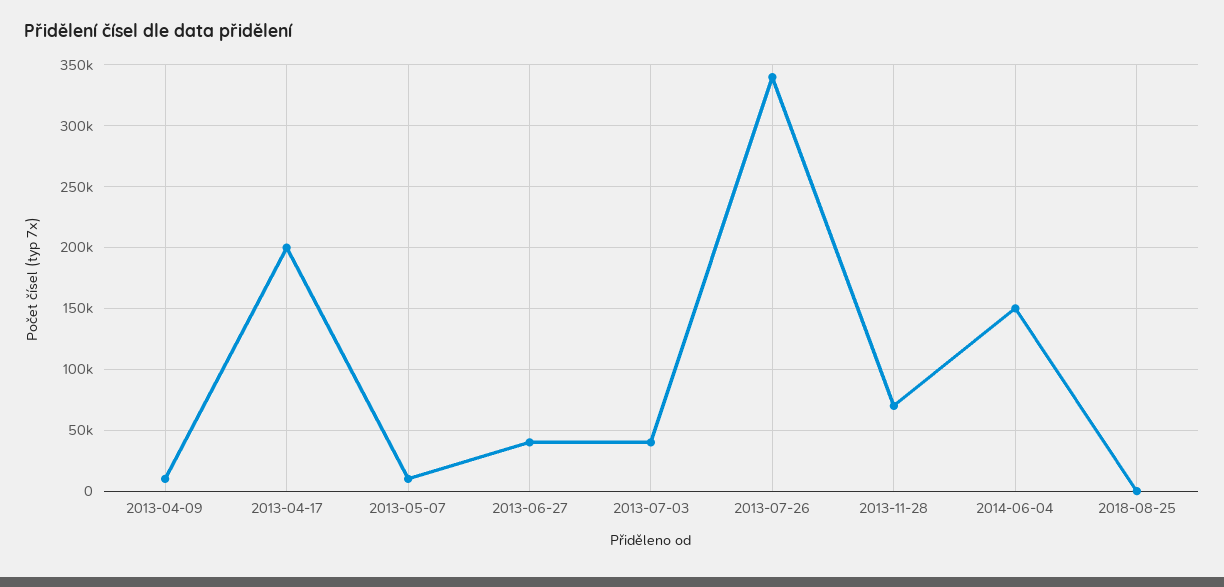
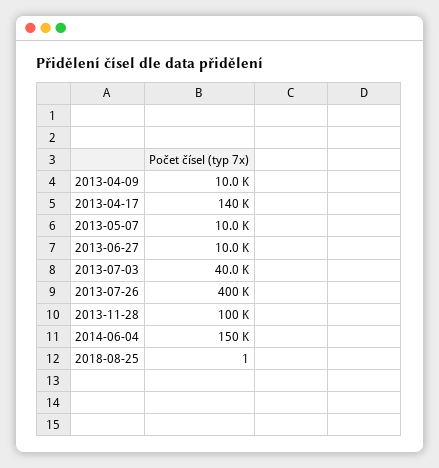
  {
    "2013-04-09": 10000,
-   "2013-04-17": 200000,
+   "2013-04-17": 140000,
    "2013-05-07": 10000,
-   "2013-06-27": 40000,
+   "2013-06-27": 10000,
    "2013-07-03": 40000,
-   "2013-07-26": 340000,
+   "2013-07-26": 400000,
-   "2013-11-28": 70000,
+   "2013-11-28": 100000,
    "2014-06-04": 150000,
    "2018-08-25": 1
  }

